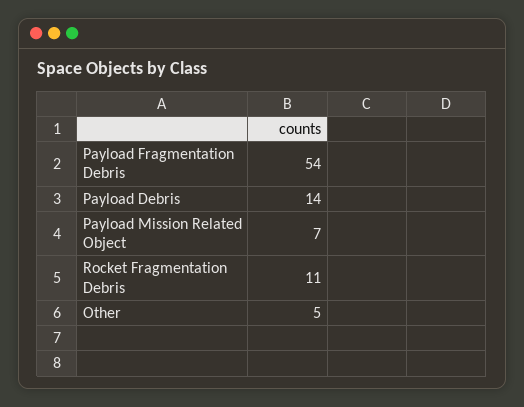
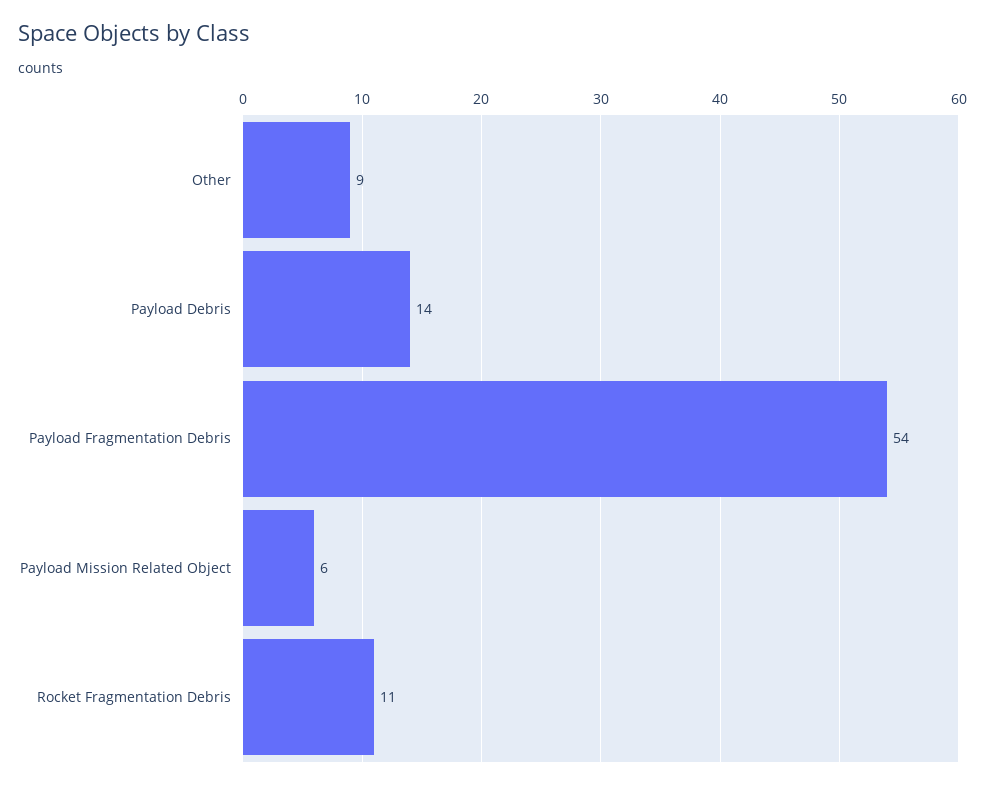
  {
    "Payload Fragmentation Debris": 54,
    "Payload Debris": 14,
-   "Payload Mission Related Object": 7,
+   "Payload Mission Related Object": 6,
    "Rocket Fragmentation Debris": 11,
-   "Other": 5
+   "Other": 9
  }

